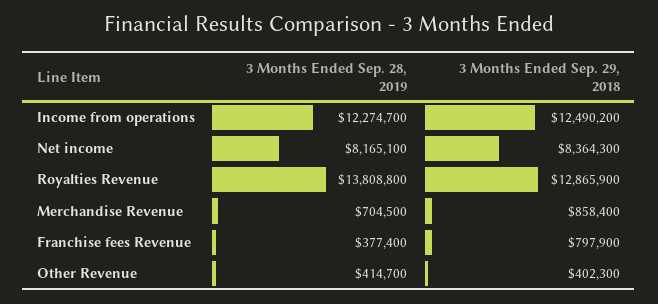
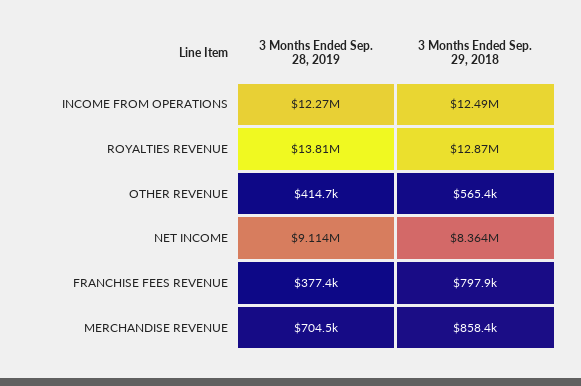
  {
    "3 Months Ended Sep. 28, 2019": {
      "Income from operations": 12274700,
-     "Net income": 8165100,
+     "Net income": 9114000,
      "Royalties Revenue": 13808800,
      "Merchandise Revenue": 704500,
      "Franchise fees Revenue": 377400,
      "Other Revenue": 414700
    },
    "3 Months Ended Sep. 29, 2018": {
      "Income from operations": 12490200,
      "Net income": 8364300,
      "Royalties Revenue": 12865900,
      "Merchandise Revenue": 858400,
      "Franchise fees Revenue": 797900,
-     "Other Revenue": 402300
+     "Other Revenue": 565400
    }
  }

